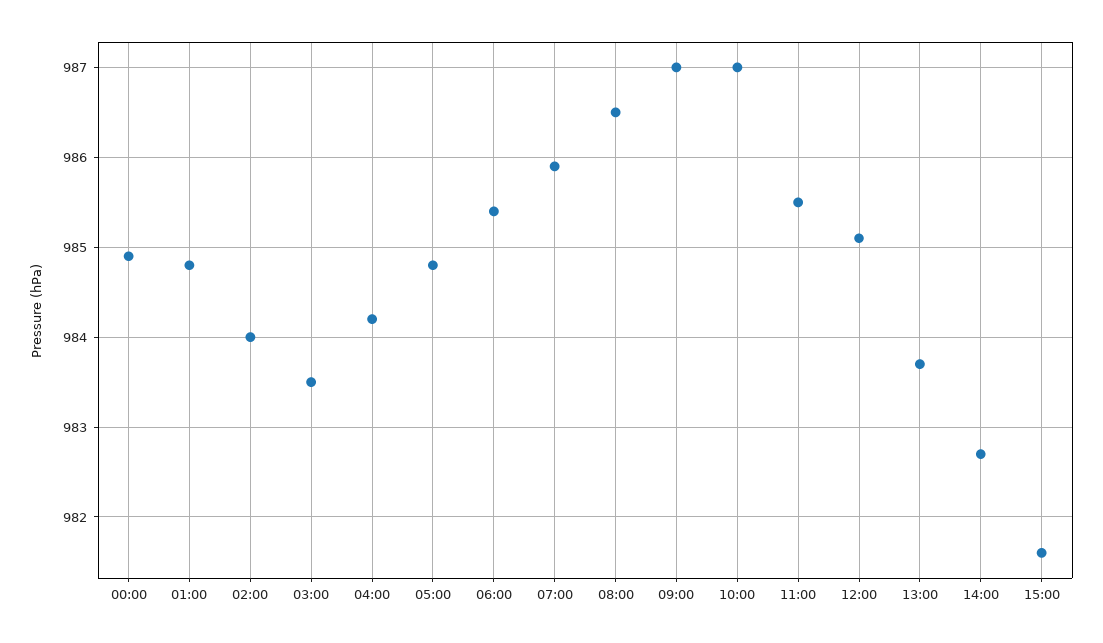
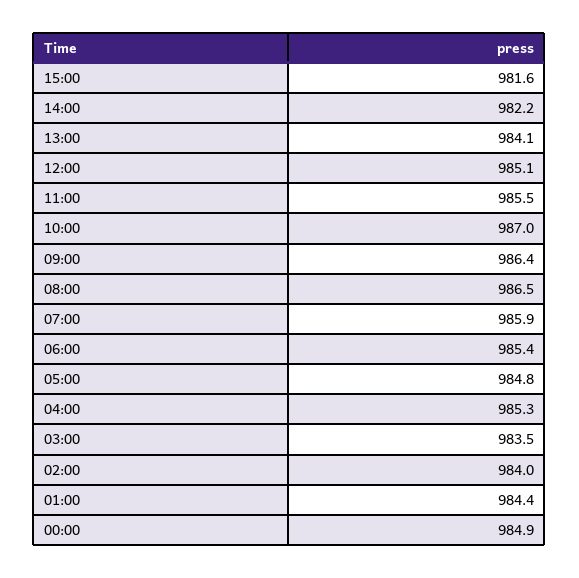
  {
    "00:00": 984.9,
-   "01:00": 984.8,
+   "01:00": 984.4,
    "02:00": 984,
    "03:00": 983.5,
-   "04:00": 984.2,
+   "04:00": 985.3,
    "05:00": 984.8,
    "06:00": 985.4,
    "07:00": 985.9,
    "08:00": 986.5,
-   "09:00": 987,
+   "09:00": 986.4,
    "10:00": 987,
    "11:00": 985.5,
    "12:00": 985.1,
-   "13:00": 983.7,
+   "13:00": 984.1,
-   "14:00": 982.7,
+   "14:00": 982.2,
    "15:00": 981.6
  }

